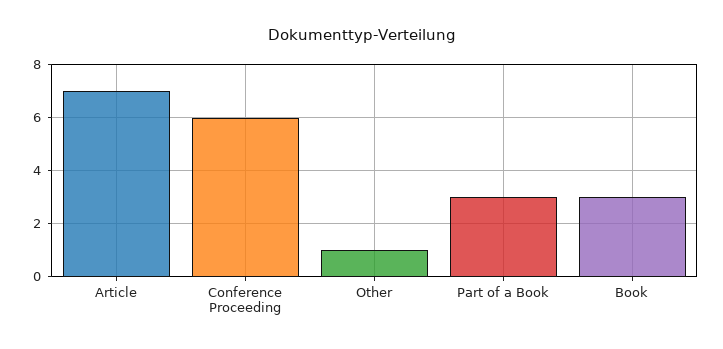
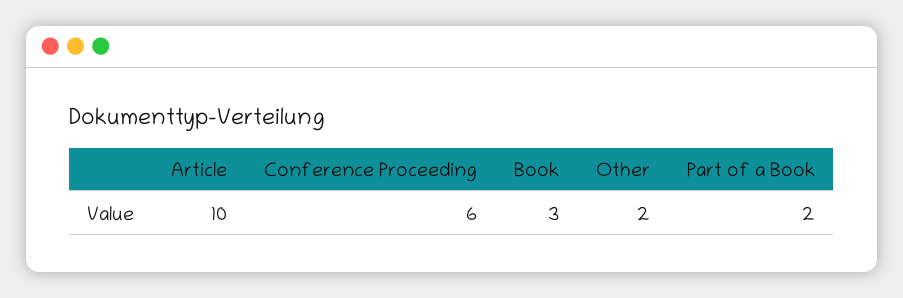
  {
-   "Article": 7,
+   "Article": 10,
    "Conference Proceeding": 6,
-   "Other": 1,
+   "Other": 2,
-   "Part of a Book": 3,
+   "Part of a Book": 2,
    "Book": 3
  }

